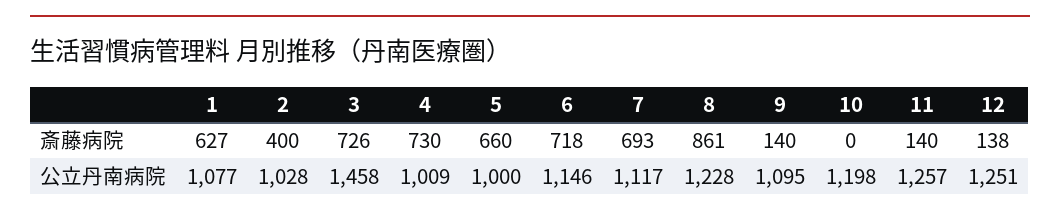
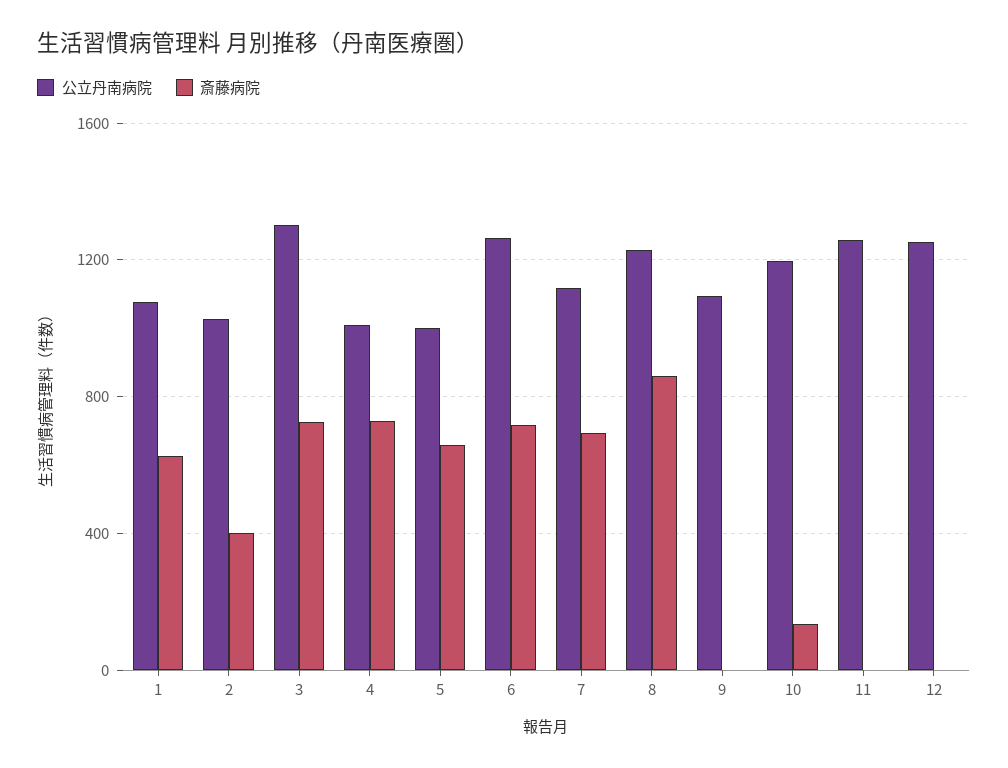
  {
    "斎藤病院": {
      "1": 627,
      "2": 400,
      "3": 726,
      "4": 730,
      "5": 660,
      "6": 718,
      "7": 693,
      "8": 861,
-     "9": 140,
+     "9": 0,
-     "10": 0,
+     "10": 150,
-     "11": 140,
+     "11": 0,
-     "12": 138
+     "12": 0
    },
    "公立丹南病院": {
      "1": 1077,
      "2": 1028,
-     "3": 1458,
+     "3": 1300,
      "4": 1009,
      "5": 1000,
-     "6": 1146,
+     "6": 1250,
      "7": 1117,
      "8": 1228,
      "9": 1095,
      "10": 1198,
      "11": 1257,
      "12": 1251
    }
  }

